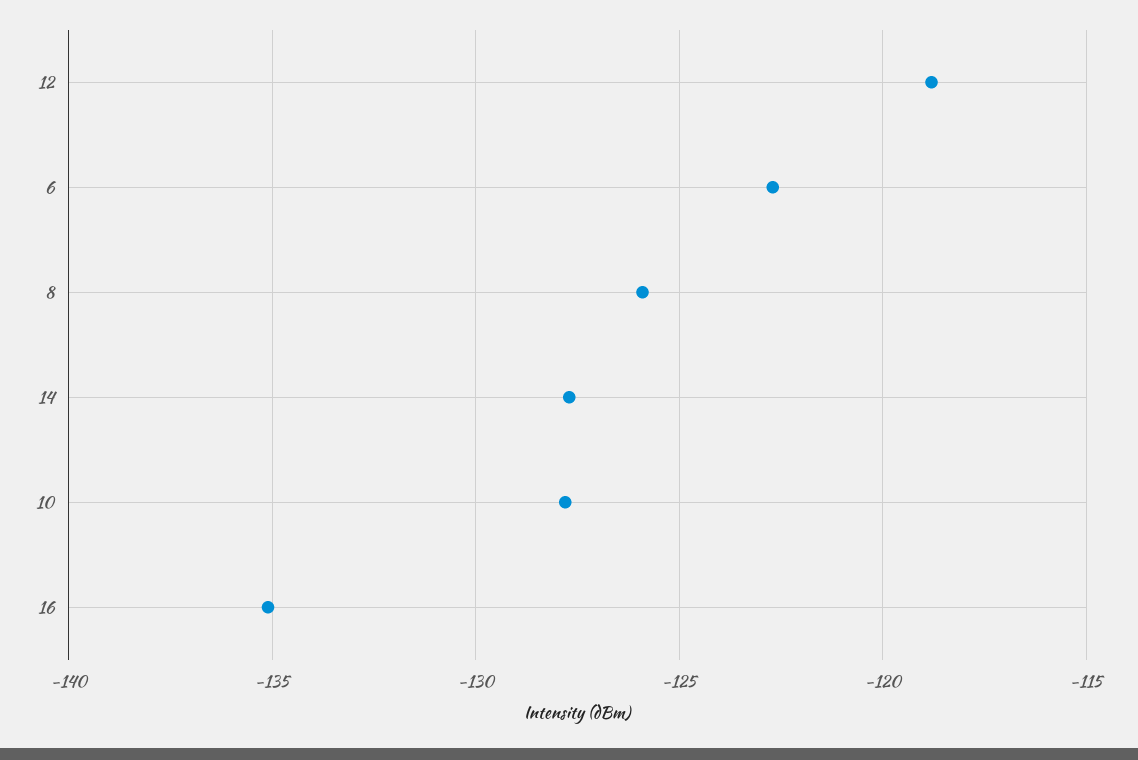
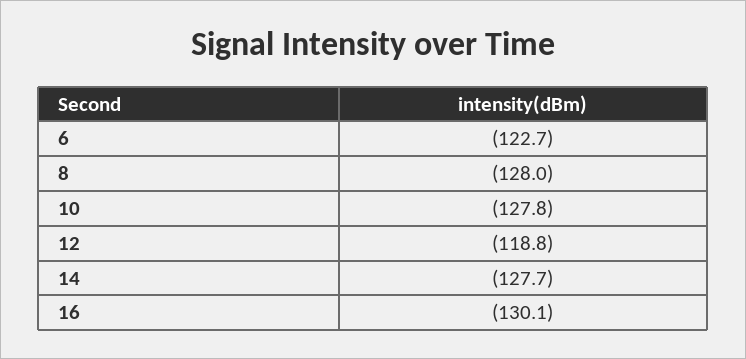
  {
    "12": -118.8,
    "6": -122.7,
-   "8": -126,
+   "8": -128,
    "14": -127.7,
    "10": -127.8,
-   "16": -135
+   "16": -130.1
  }

